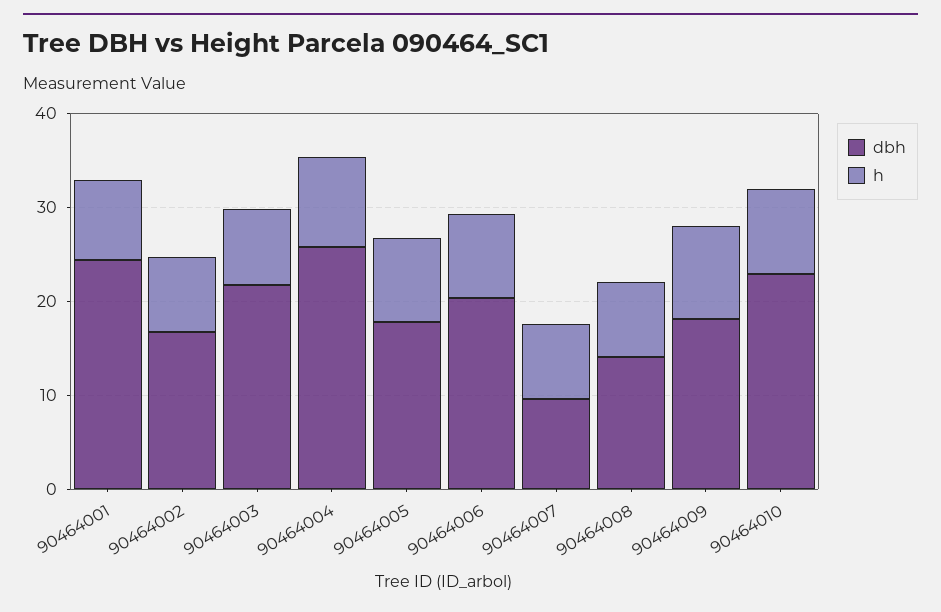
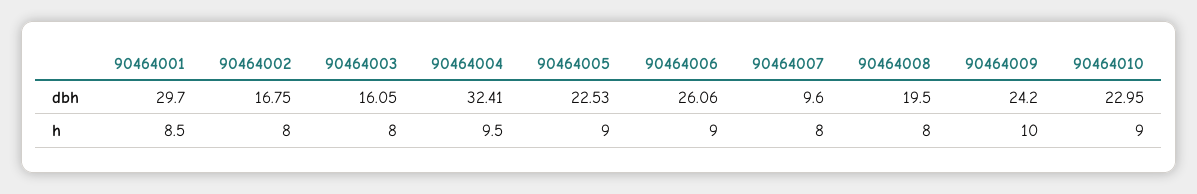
  {
    "dbh": {
-     "90464001": 24,
+     "90464001": 29.7,
      "90464002": 16.75,
-     "90464003": 22,
+     "90464003": 16.05,
-     "90464004": 26,
+     "90464004": 32.41,
-     "90464005": 18,
+     "90464005": 22.53,
-     "90464006": 20,
+     "90464006": 26.06,
      "90464007": 9.6,
-     "90464008": 14,
+     "90464008": 19.5,
-     "90464009": 18,
+     "90464009": 24.2,
      "90464010": 22.95
    },
    "h": {
      "90464001": 8.5,
      "90464002": 8,
      "90464003": 8,
      "90464004": 9.5,
      "90464005": 9,
      "90464006": 9,
      "90464007": 8,
      "90464008": 8,
      "90464009": 10,
      "90464010": 9
    }
  }

